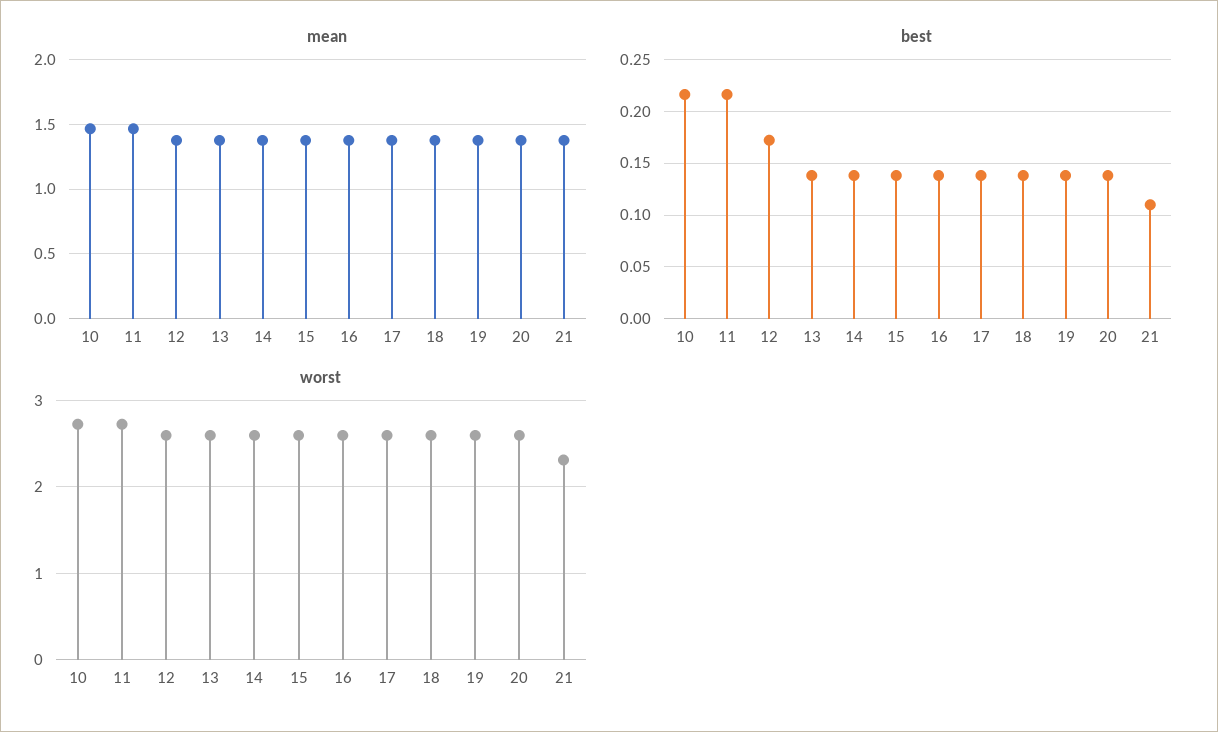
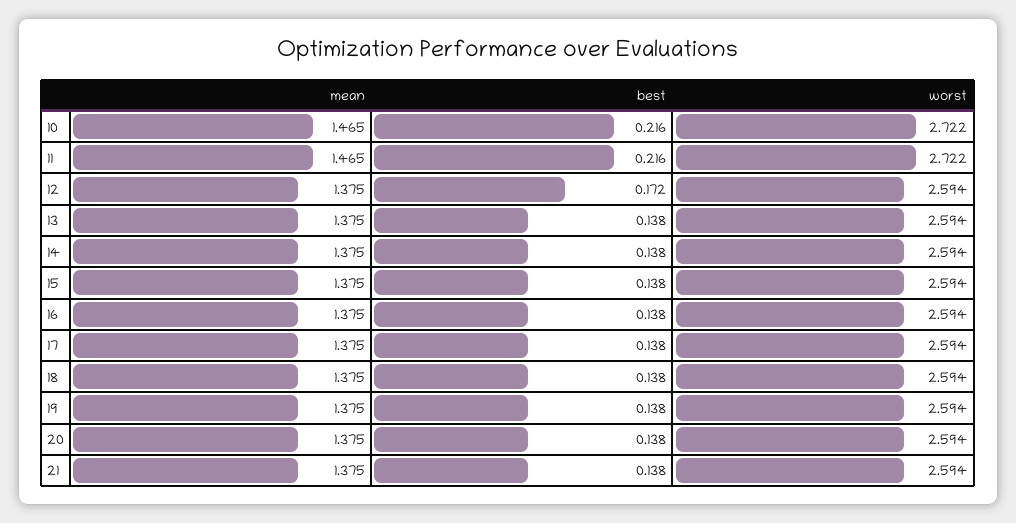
  {
    "mean": {
      "10": 1.465,
      "11": 1.465,
      "12": 1.375,
      "13": 1.375,
      "14": 1.375,
      "15": 1.375,
      "16": 1.375,
      "17": 1.375,
      "18": 1.375,
      "19": 1.375,
      "20": 1.375,
      "21": 1.375
    },
    "best": {
      "10": 0.216,
      "11": 0.216,
      "12": 0.172,
      "13": 0.138,
      "14": 0.138,
      "15": 0.138,
      "16": 0.138,
      "17": 0.138,
      "18": 0.138,
      "19": 0.138,
      "20": 0.138,
-     "21": 0.11
+     "21": 0.138
    },
    "worst": {
      "10": 2.722,
      "11": 2.722,
      "12": 2.594,
      "13": 2.594,
      "14": 2.594,
      "15": 2.594,
      "16": 2.594,
      "17": 2.594,
      "18": 2.594,
      "19": 2.594,
      "20": 2.594,
-     "21": 2.3
+     "21": 2.594
    }
  }

